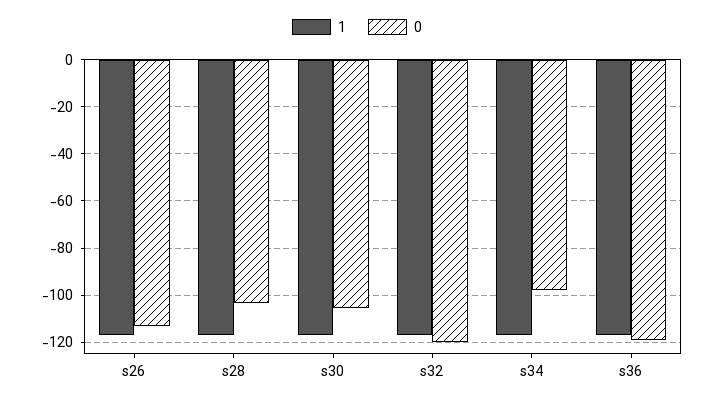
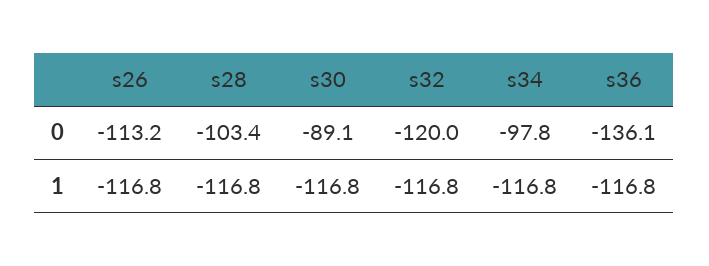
  {
    "1": {
      "s26": -116.8,
      "s28": -116.8,
      "s30": -116.8,
      "s32": -116.8,
      "s34": -116.8,
      "s36": -116.8
    },
    "0": {
      "s26": -113.2,
      "s28": -103.4,
-     "s30": -105,
+     "s30": -89.1,
      "s32": -120,
      "s34": -97.8,
-     "s36": -120
+     "s36": -136.1
    }
  }

